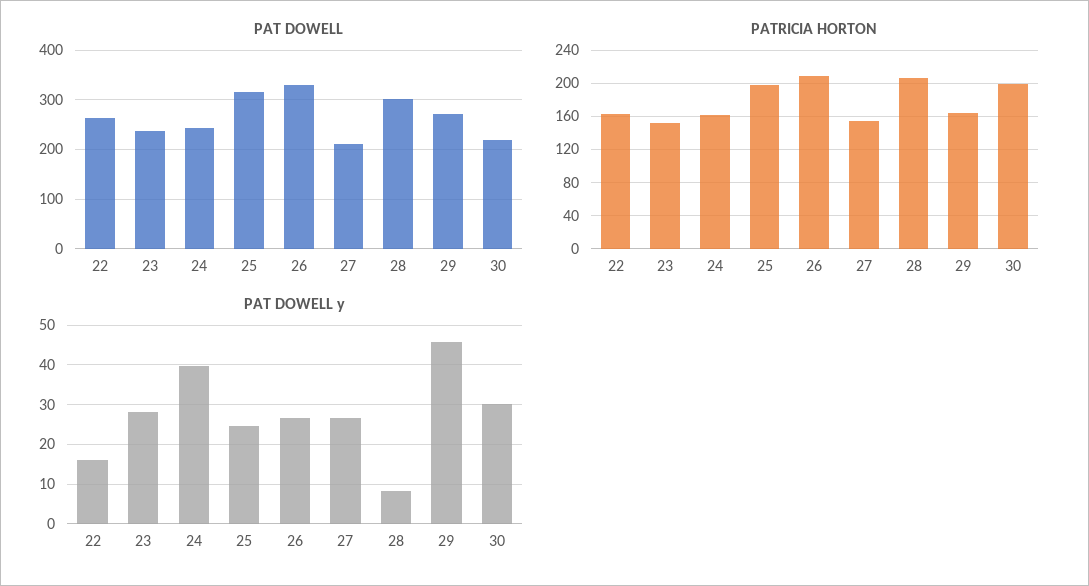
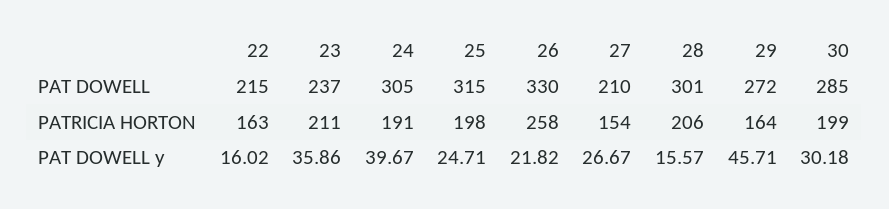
  {
    "PAT DOWELL": {
-     "22": 260,
+     "22": 215,
      "23": 237,
-     "24": 240,
+     "24": 305,
      "25": 315,
      "26": 330,
      "27": 210,
      "28": 301,
      "29": 272,
-     "30": 220
+     "30": 285
    },
    "PATRICIA HORTON": {
      "22": 163,
-     "23": 150,
+     "23": 211,
-     "24": 160,
+     "24": 191,
      "25": 198,
-     "26": 210,
+     "26": 258,
      "27": 154,
      "28": 206,
      "29": 164,
      "30": 199
    },
    "PAT DOWELL y": {
      "22": 16.02,
-     "23": 28,
+     "23": 35.86,
      "24": 39.67,
      "25": 24.71,
-     "26": 26,
+     "26": 21.82,
      "27": 26.67,
-     "28": 8,
+     "28": 15.57,
      "29": 45.71,
      "30": 30.18
    }
  }

